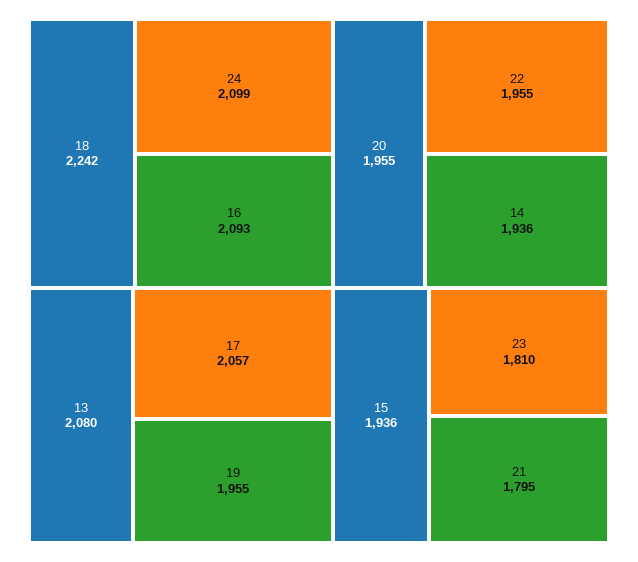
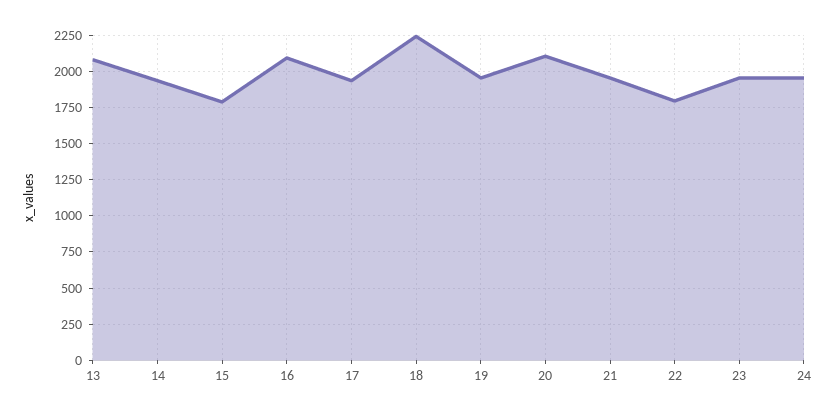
  {
    "18": 2242,
-   "24": 2099,
+   "24": 1950,
    "16": 2093,
    "13": 2080,
-   "17": 2057,
+   "17": 1950,
    "19": 1955,
-   "20": 1955,
+   "20": 2100,
-   "22": 1955,
+   "22": 1800,
    "14": 1936,
-   "15": 1936,
+   "15": 1800,
-   "23": 1810,
+   "23": 1950,
-   "21": 1795
+   "21": 1950
  }

